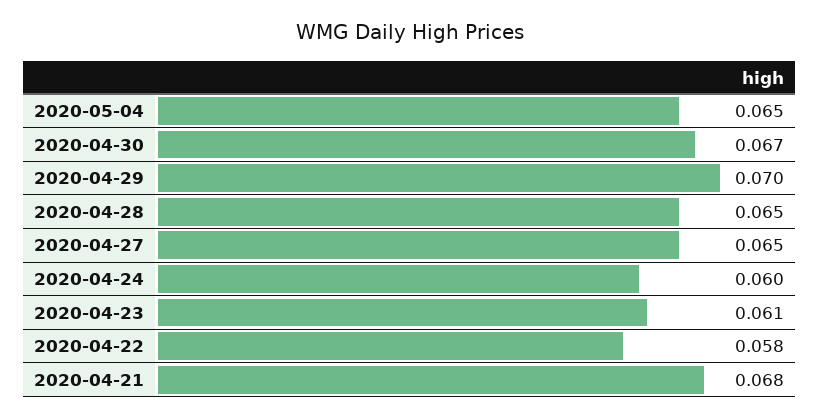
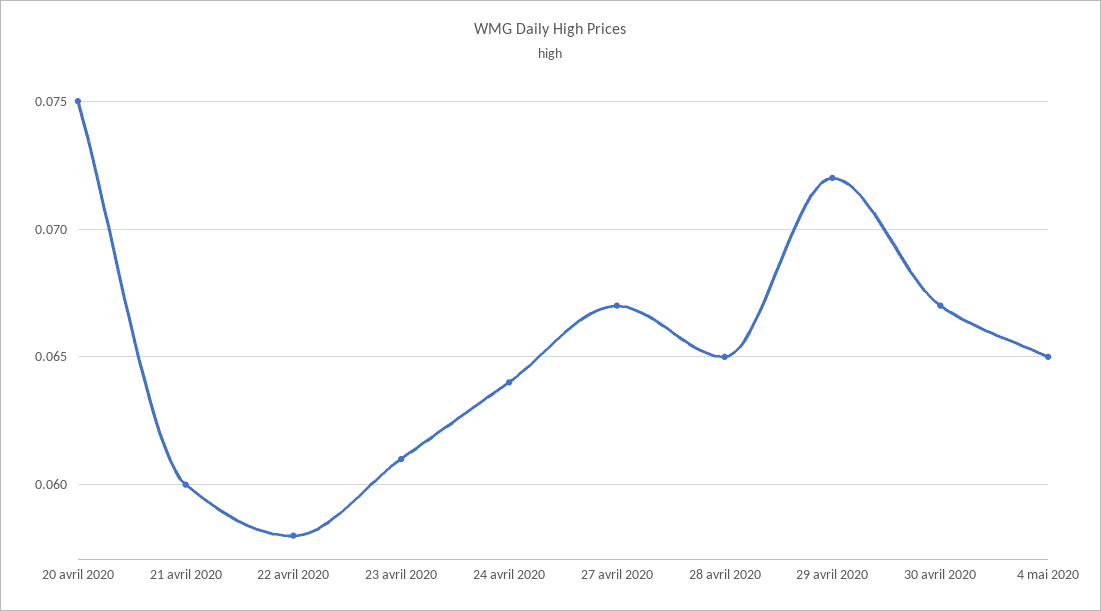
  {
    "2020-05-04": 0.065,
    "2020-04-30": 0.067,
-   "2020-04-29": 0.07,
+   "2020-04-29": 0.072,
    "2020-04-28": 0.065,
-   "2020-04-27": 0.065,
+   "2020-04-27": 0.067,
-   "2020-04-24": 0.06,
+   "2020-04-24": 0.064,
    "2020-04-23": 0.061,
    "2020-04-22": 0.058,
-   "2020-04-21": 0.068
+   "2020-04-21": 0.06,
+   "20 avril 2020": 0.075
  }

